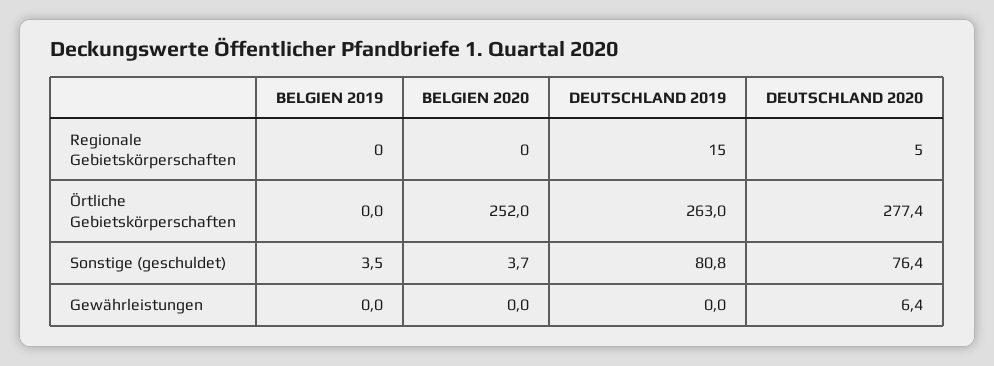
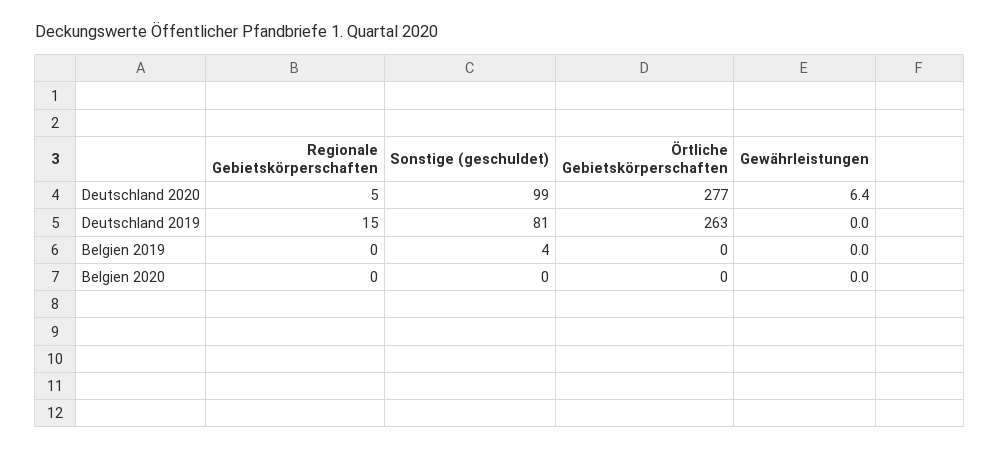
  {
    "BELGIEN 2019": {
      "Regionale Gebietskörperschaften": 0,
      "Örtliche Gebietskörperschaften": 0,
      "Sonstige (geschuldet)": 3.5,
      "Gewährleistungen": 0
    },
    "BELGIEN 2020": {
      "Regionale Gebietskörperschaften": 0,
-     "Örtliche Gebietskörperschaften": 252,
+     "Örtliche Gebietskörperschaften": 0,
-     "Sonstige (geschuldet)": 3.7,
+     "Sonstige (geschuldet)": 0,
      "Gewährleistungen": 0
    },
    "DEUTSCHLAND 2019": {
      "Regionale Gebietskörperschaften": 15,
      "Örtliche Gebietskörperschaften": 263,
      "Sonstige (geschuldet)": 80.8,
      "Gewährleistungen": 0
    },
    "DEUTSCHLAND 2020": {
      "Regionale Gebietskörperschaften": 5,
      "Örtliche Gebietskörperschaften": 277.4,
-     "Sonstige (geschuldet)": 76.4,
+     "Sonstige (geschuldet)": 99,
      "Gewährleistungen": 6.4
    }
  }

